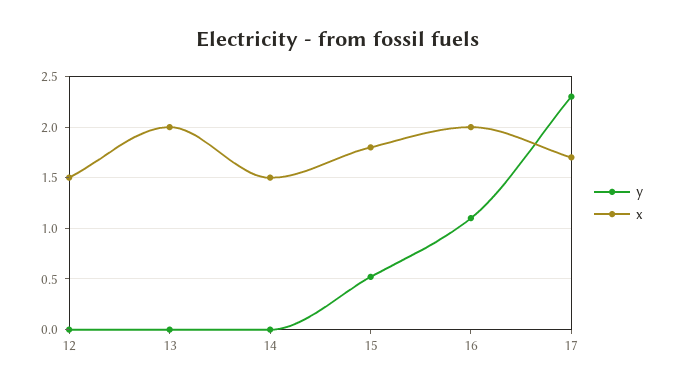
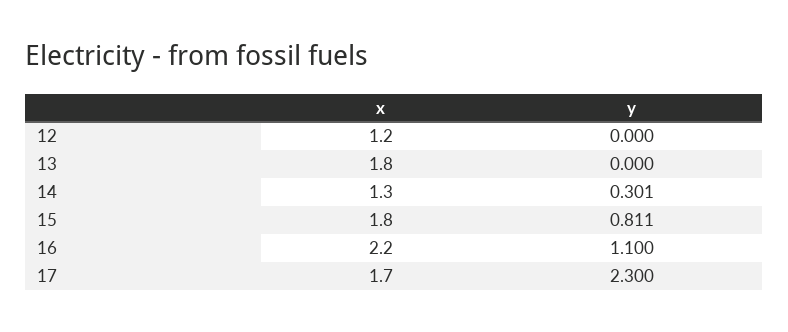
  {
    "y": {
      "12": 0,
      "13": 0,
-     "14": 0,
+     "14": 0.301,
-     "15": 0.5,
+     "15": 0.811,
      "16": 1.1,
      "17": 2.3
    },
    "x": {
-     "12": 1.5,
+     "12": 1.2,
-     "13": 2,
+     "13": 1.8,
-     "14": 1.5,
+     "14": 1.3,
      "15": 1.8,
-     "16": 2,
+     "16": 2.2,
      "17": 1.7
    }
  }

